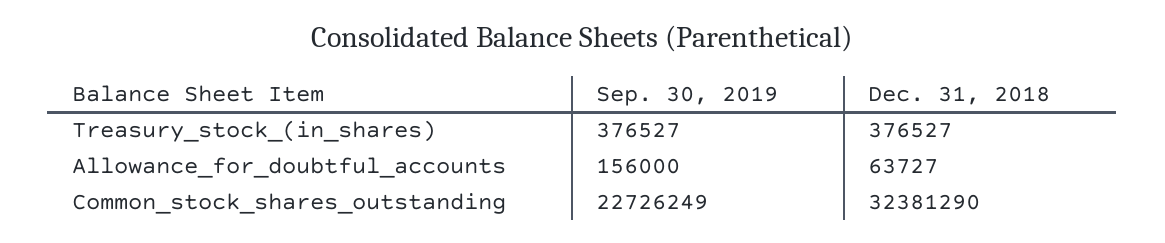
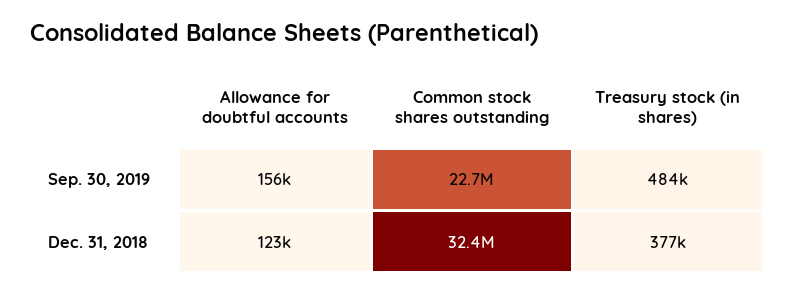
  {
    "Sep. 30, 2019": {
-     "Treasury_stock_(in_shares)": 376527,
+     "Treasury_stock_(in_shares)": 484000,
      "Allowance_for_doubtful_accounts": 156000,
      "Common_stock_shares_outstanding": 22726249
    },
    "Dec. 31, 2018": {
      "Treasury_stock_(in_shares)": 376527,
-     "Allowance_for_doubtful_accounts": 63727,
+     "Allowance_for_doubtful_accounts": 123000,
      "Common_stock_shares_outstanding": 32381290
    }
  }

